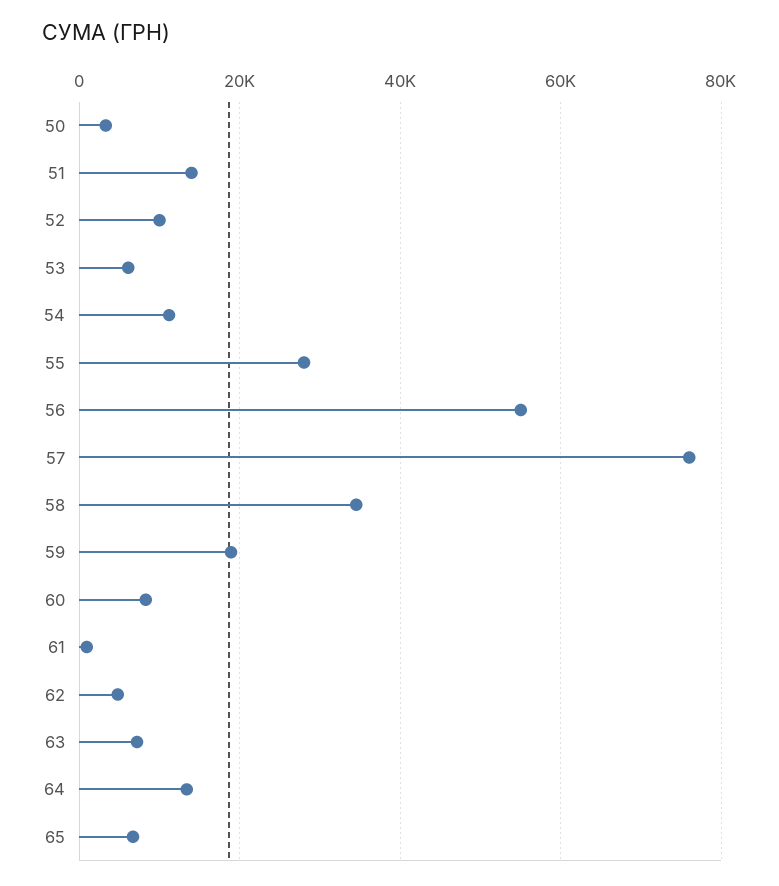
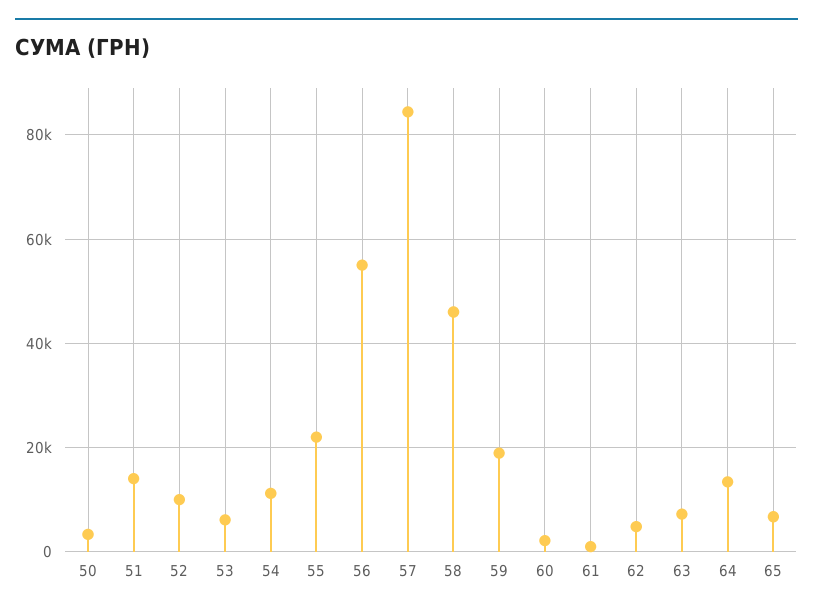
  {
    "50": 4000,
    "51": 14000,
    "52": 10000,
    "53": 6000,
    "54": 12000,
-   "55": 28000,
+   "55": 22000,
    "56": 56000,
-   "57": 76000,
+   "57": 84000,
-   "58": 34000,
+   "58": 46000,
    "59": 18000,
-   "60": 8000,
+   "60": 2000,
    "61": 0,
    "62": 4000,
    "63": 8000,
    "64": 14000,
    "65": 6000
  }

